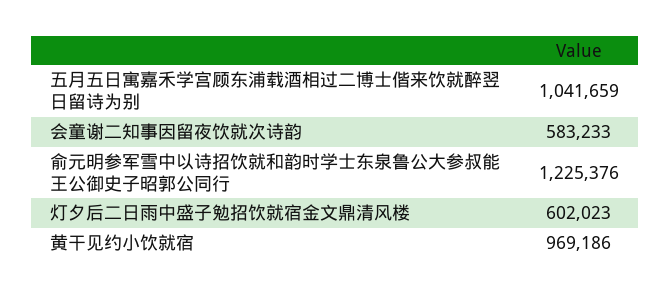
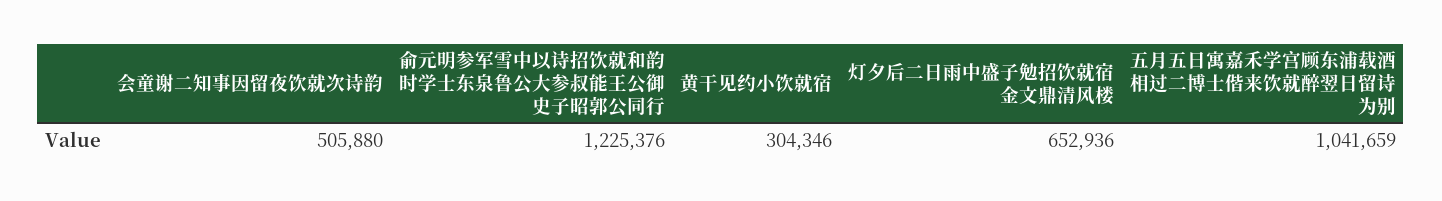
  {
    "五月五日寓嘉禾学宫顾东浦载酒相过二博士偕来饮就醉翌日留诗为别": 1041659,
-   "会童谢二知事因留夜饮就次诗韵": 583233,
+   "会童谢二知事因留夜饮就次诗韵": 505880,
    "俞元明参军雪中以诗招饮就和韵时学士东泉鲁公大参叔能王公御史子昭郭公同行": 1225376,
-   "灯夕后二日雨中盛子勉招饮就宿金文鼎清风楼": 602023,
+   "灯夕后二日雨中盛子勉招饮就宿金文鼎清风楼": 652936,
-   "黄干见约小饮就宿": 969186
+   "黄干见约小饮就宿": 304346
  }

